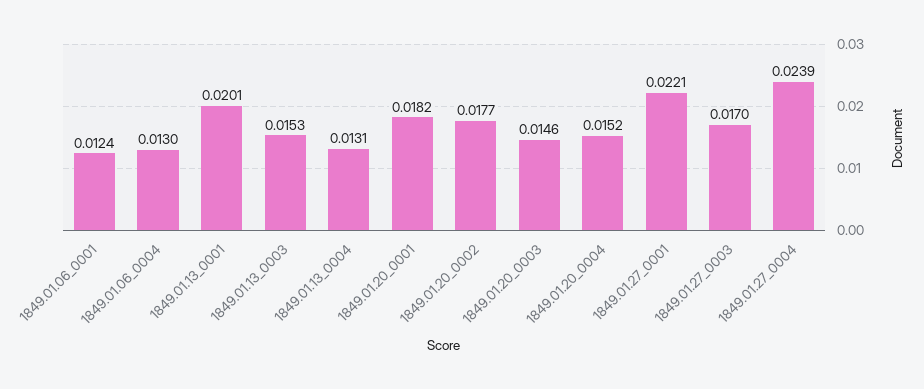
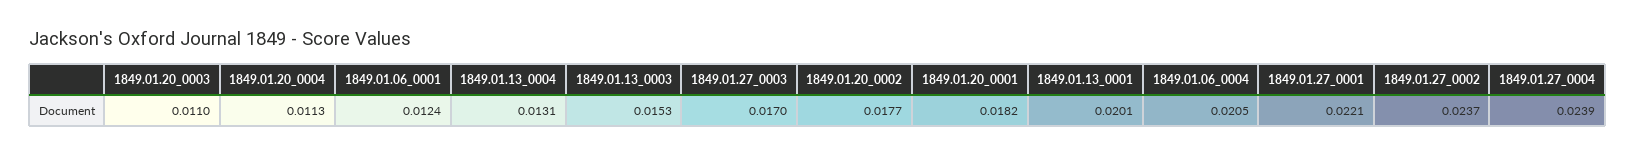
  {
    "1849.01.06_0001": 0.0124,
-   "1849.01.06_0004": 0.013,
+   "1849.01.06_0004": 0.0205,
    "1849.01.13_0001": 0.0201,
    "1849.01.13_0003": 0.0153,
    "1849.01.13_0004": 0.0131,
    "1849.01.20_0001": 0.0182,
    "1849.01.20_0002": 0.0177,
-   "1849.01.20_0003": 0.0146,
+   "1849.01.20_0003": 0.011,
-   "1849.01.20_0004": 0.0152,
+   "1849.01.20_0004": 0.0113,
    "1849.01.27_0001": 0.0221,
    "1849.01.27_0003": 0.017,
-   "1849.01.27_0004": 0.0239
+   "1849.01.27_0004": 0.0239,
+   "1849.01.27_0002": 0.0237
  }

